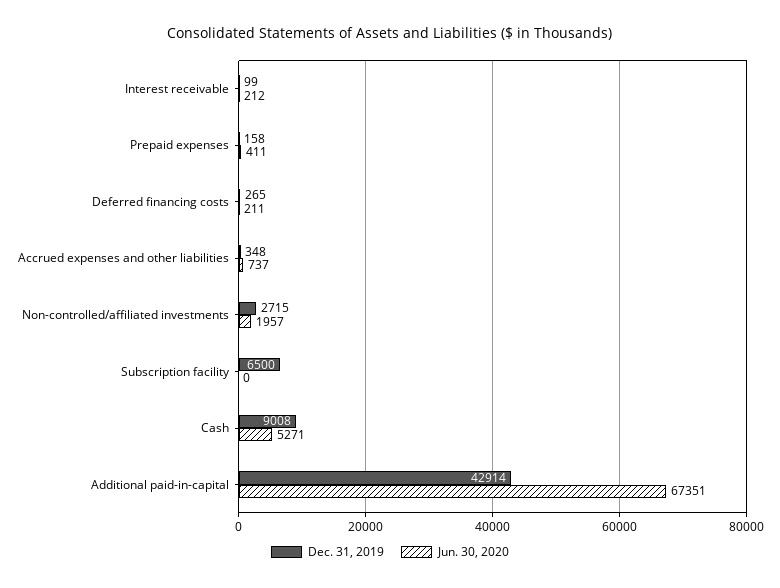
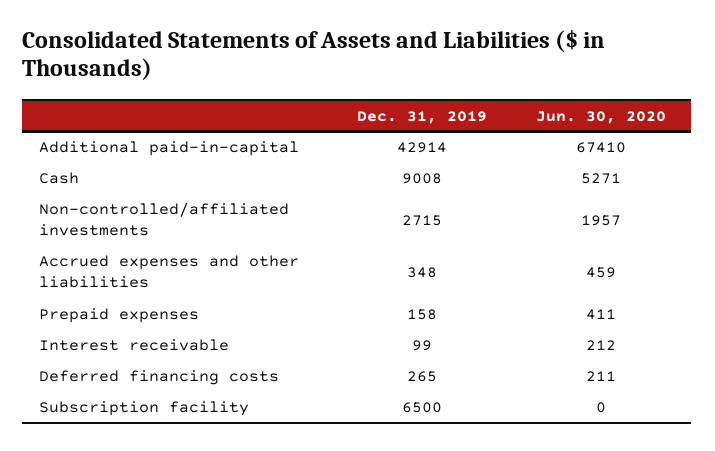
  {
    "Dec. 31, 2019": {
      "Interest receivable": 99,
      "Prepaid expenses": 158,
      "Deferred financing costs": 265,
      "Accrued expenses and other liabilities": 348,
      "Non-controlled/affiliated investments": 2715,
      "Subscription facility": 6500,
      "Cash": 9008,
      "Additional paid-in-capital": 42914
    },
    "Jun. 30, 2020": {
      "Interest receivable": 212,
      "Prepaid expenses": 411,
      "Deferred financing costs": 211,
-     "Accrued expenses and other liabilities": 737,
+     "Accrued expenses and other liabilities": 459,
      "Non-controlled/affiliated investments": 1957,
      "Subscription facility": 0,
      "Cash": 5271,
-     "Additional paid-in-capital": 67351
+     "Additional paid-in-capital": 67410
    }
  }

